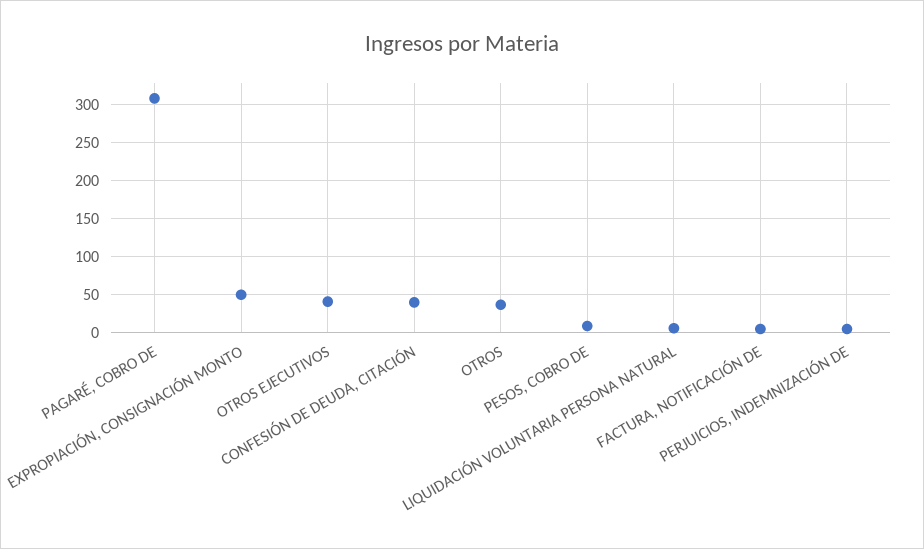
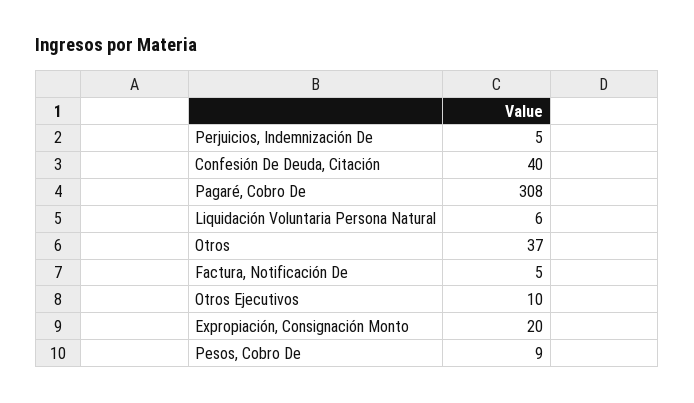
  {
    "PAGARÉ, COBRO DE": 308,
-   "EXPROPIACIÓN, CONSIGNACIÓN MONTO": 50,
+   "EXPROPIACIÓN, CONSIGNACIÓN MONTO": 20,
-   "OTROS EJECUTIVOS": 40,
+   "OTROS EJECUTIVOS": 10,
    "CONFESIÓN DE DEUDA, CITACIÓN": 40,
    "OTROS": 37,
    "PESOS, COBRO DE": 9,
    "LIQUIDACIÓN VOLUNTARIA PERSONA NATURAL": 6,
    "FACTURA, NOTIFICACIÓN DE": 5,
    "PERJUICIOS, INDEMNIZACIÓN DE": 5
  }

